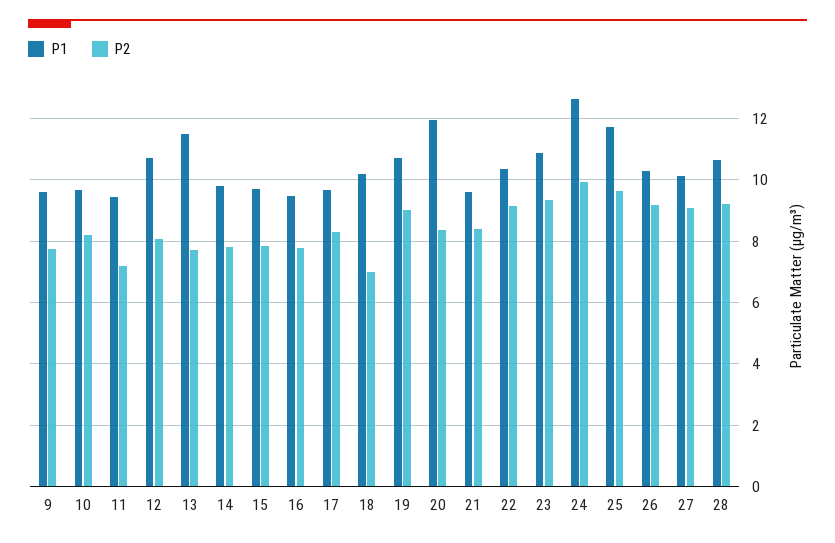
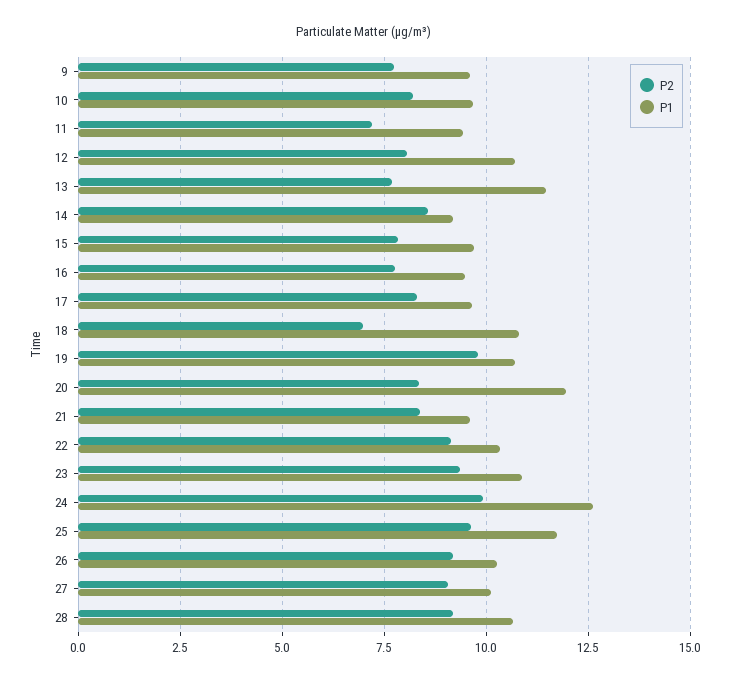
  {
    "P1": {
      "9": 9.6,
      "10": 9.6,
      "11": 9.4,
      "12": 10.8,
      "13": 11.4,
-     "14": 9.8,
+     "14": 9.25,
      "15": 9.8,
      "16": 9.4,
      "17": 9.6,
-     "18": 10.2,
+     "18": 10.75,
      "19": 10.8,
      "20": 12,
      "21": 9.6,
      "22": 10.4,
      "23": 10.8,
      "24": 12.6,
      "25": 11.8,
      "26": 10.2,
      "27": 10.2,
      "28": 10.6
    },
    "P2": {
      "9": 7.8,
      "10": 8.2,
      "11": 7.2,
      "12": 8,
      "13": 7.8,
-     "14": 7.8,
+     "14": 8.5,
      "15": 7.8,
      "16": 7.8,
      "17": 8.4,
      "18": 7,
-     "19": 9,
+     "19": 9.75,
      "20": 8.4,
      "21": 8.4,
      "22": 9.2,
      "23": 9.4,
      "24": 10,
      "25": 9.6,
      "26": 9.2,
      "27": 9,
      "28": 9.2
    }
  }

